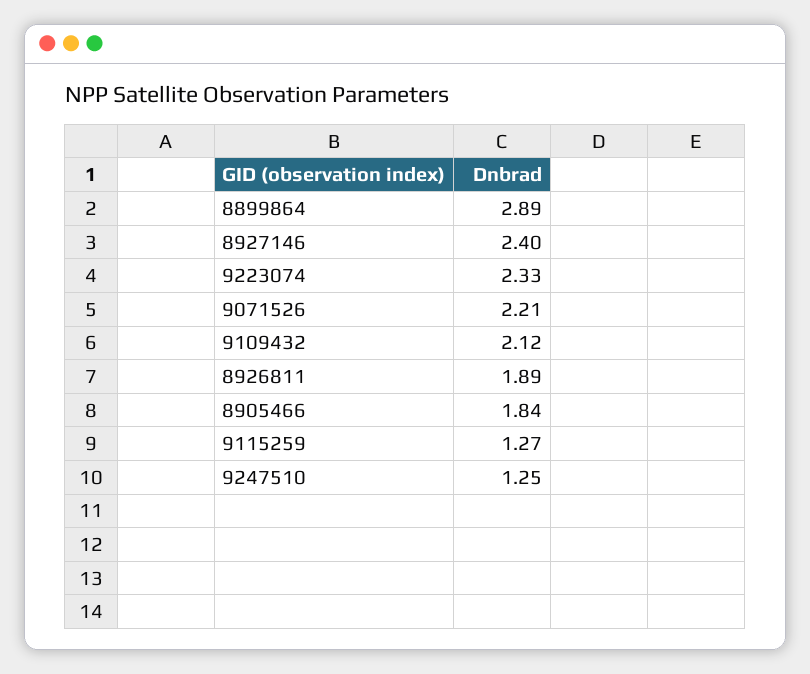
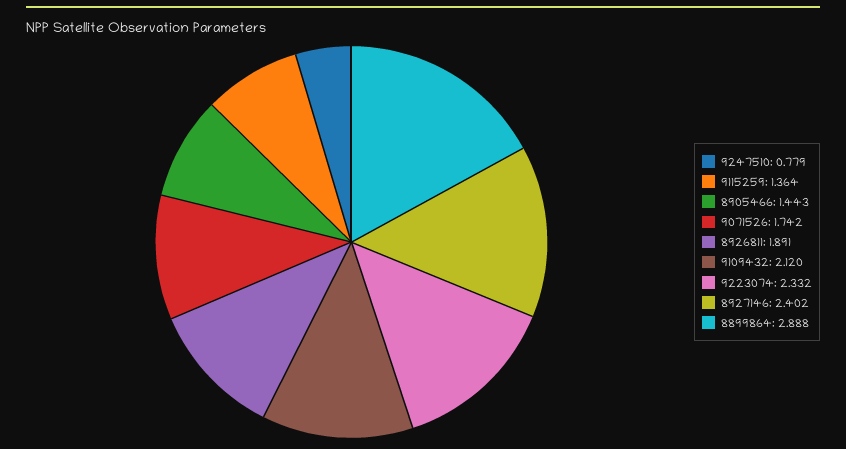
  {
    "8899864": 2.888,
    "8927146": 2.402,
    "9223074": 2.332,
-   "9071526": 2.21,
+   "9071526": 1.742,
    "9109432": 2.12,
    "8926811": 1.891,
-   "8905466": 1.84,
+   "8905466": 1.443,
-   "9115259": 1.27,
+   "9115259": 1.364,
-   "9247510": 1.25
+   "9247510": 0.779
  }

